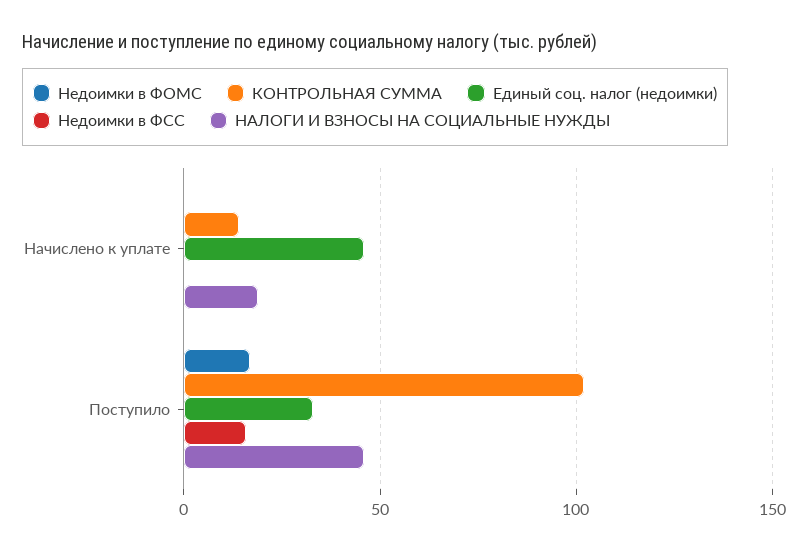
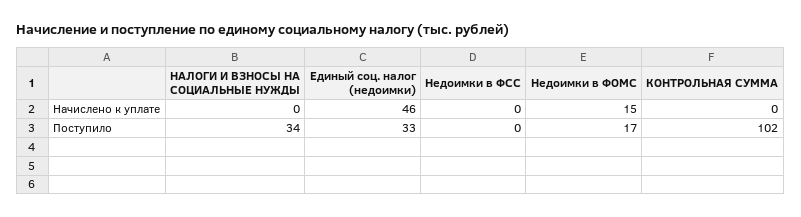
  {
    "Недоимки в ФОМС": {
-     "Начислено к уплате": 0,
+     "Начислено к уплате": 15,
      "Поступило": 17
    },
    "КОНТРОЛЬНАЯ СУММА": {
-     "Начислено к уплате": 15,
+     "Начислено к уплате": 0,
      "Поступило": 102
    },
    "Единый соц. налог (недоимки)": {
      "Начислено к уплате": 46,
      "Поступило": 33
    },
    "Недоимки в ФСС": {
      "Начислено к уплате": 0,
-     "Поступило": 15
+     "Поступило": 0
    },
    "НАЛОГИ И ВЗНОСЫ НА СОЦИАЛЬНЫЕ НУЖДЫ": {
-     "Начислено к уплате": 20,
+     "Начислено к уплате": 0,
-     "Поступило": 45
+     "Поступило": 34
    }
  }

